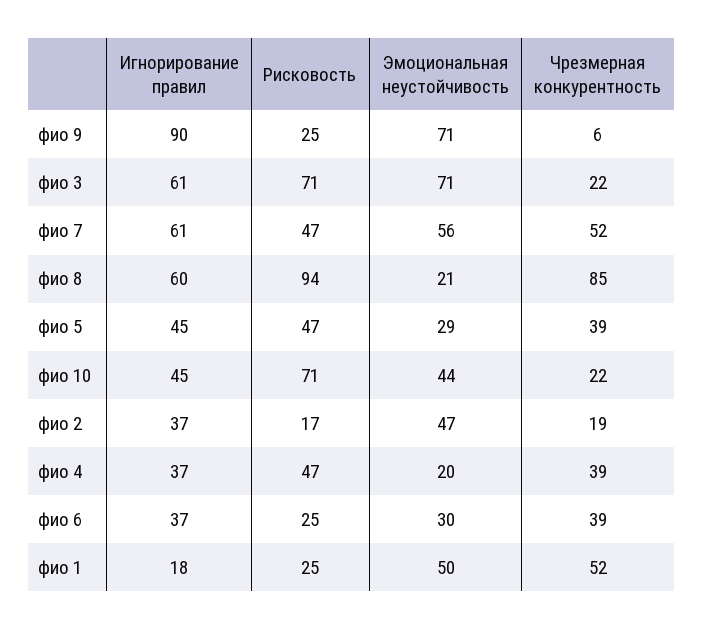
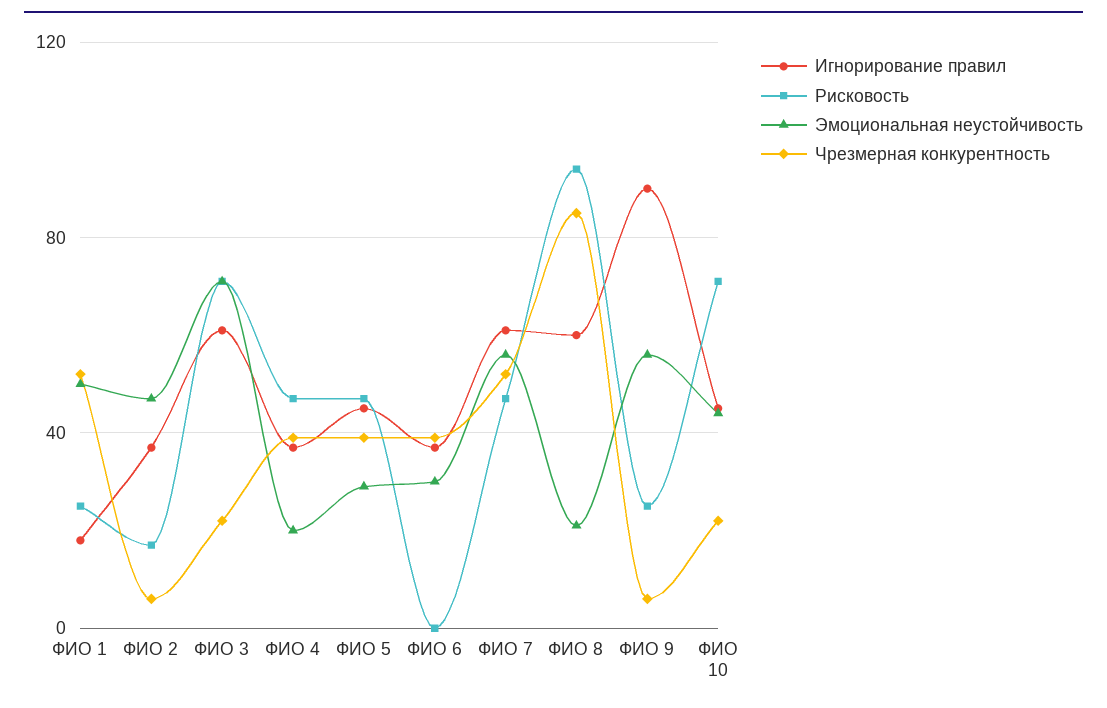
  {
    "Игнорирование правил": {
      "фио 9": 90,
      "фио 3": 61,
      "фио 7": 61,
      "фио 8": 60,
      "фио 5": 45,
      "фио 10": 45,
      "фио 2": 37,
      "фио 4": 37,
      "фио 6": 37,
      "фио 1": 18
    },
    "Рисковость": {
      "фио 9": 25,
      "фио 3": 71,
      "фио 7": 47,
      "фио 8": 94,
      "фио 5": 47,
      "фио 10": 71,
      "фио 2": 17,
      "фио 4": 47,
-     "фио 6": 25,
+     "фио 6": 0,
      "фио 1": 25
    },
    "Эмоциональная неустойчивость": {
-     "фио 9": 71,
+     "фио 9": 55,
      "фио 3": 71,
      "фио 7": 56,
      "фио 8": 21,
      "фио 5": 29,
      "фио 10": 44,
      "фио 2": 47,
      "фио 4": 20,
      "фио 6": 30,
      "фио 1": 50
    },
    "Чрезмерная конкурентность": {
      "фио 9": 6,
      "фио 3": 22,
      "фио 7": 52,
      "фио 8": 85,
      "фио 5": 39,
      "фио 10": 22,
-     "фио 2": 19,
+     "фио 2": 5,
      "фио 4": 39,
      "фио 6": 39,
      "фио 1": 52
    }
  }

